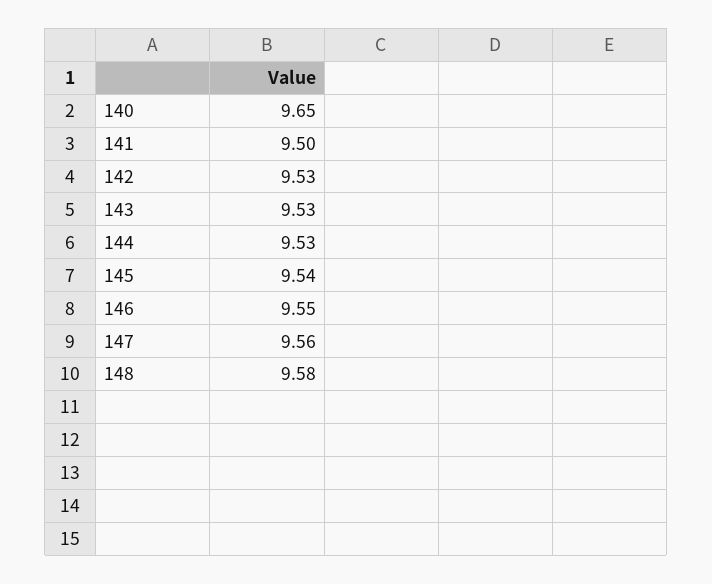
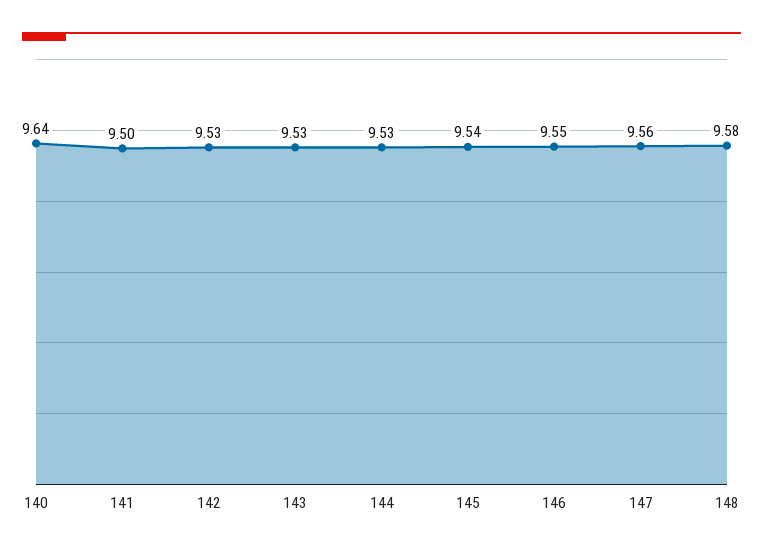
  {
-   "140": 9.65,
+   "140": 9.64,
    "141": 9.5,
    "142": 9.53,
    "143": 9.53,
    "144": 9.53,
    "145": 9.54,
    "146": 9.55,
    "147": 9.56,
    "148": 9.58
  }

